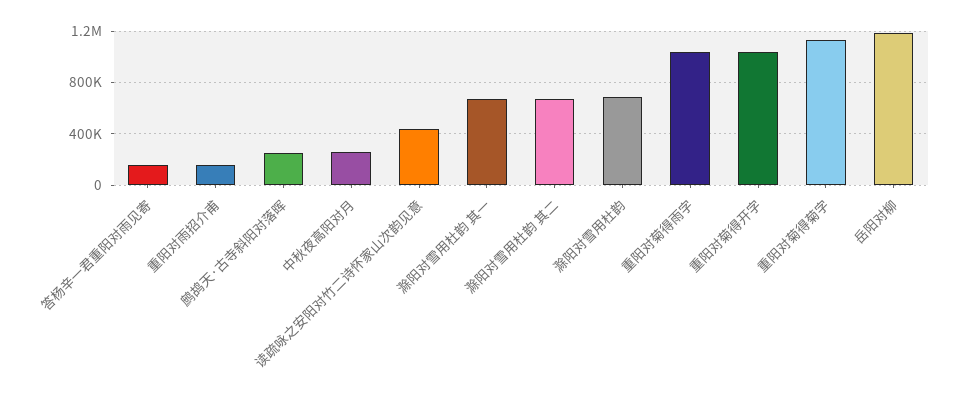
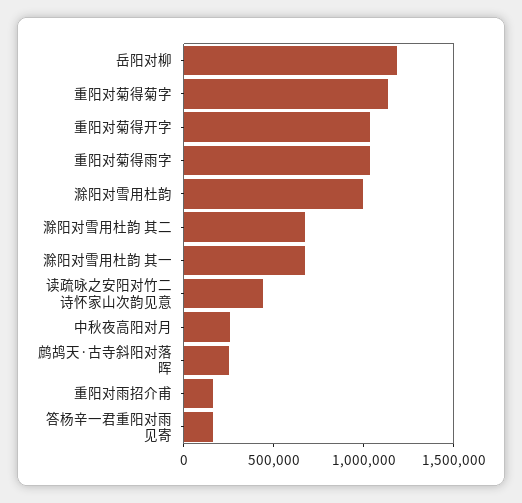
  {
    "答杨辛一君重阳对雨见寄": 150000,
    "重阳对雨招介甫": 150000,
    "鹧鸪天·古寺斜阳对落晖": 250000,
    "中秋夜高阳对月": 250000,
    "读疏咏之安阳对竹二诗怀家山次韵见意": 450000,
    "滁阳对雪用杜韵 其一": 650000,
    "滁阳对雪用杜韵 其二": 650000,
-   "滁阳对雪用杜韵": 700000,
+   "滁阳对雪用杜韵": 1000000,
    "重阳对菊得雨字": 1050000,
    "重阳对菊得开字": 1050000,
    "重阳对菊得菊字": 1150000,
    "岳阳对柳": 1200000
  }

